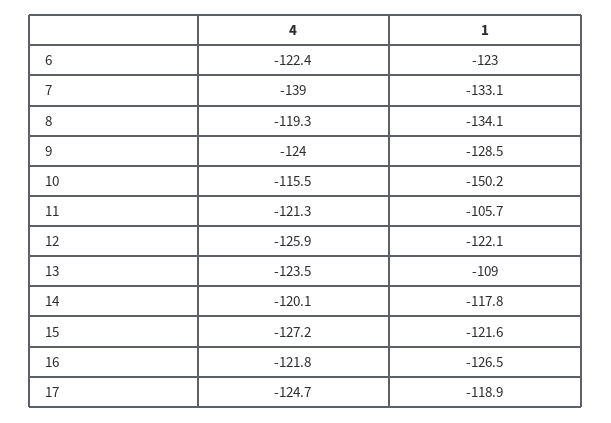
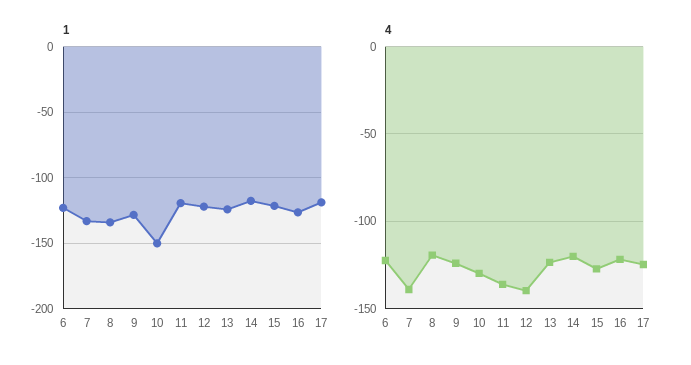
  {
    "4": {
      "6": -122.4,
      "7": -139,
      "8": -119.3,
      "9": -124,
-     "10": -115.5,
+     "10": -130,
-     "11": -121.3,
+     "11": -135,
-     "12": -125.9,
+     "12": -140,
      "13": -123.5,
      "14": -120.1,
      "15": -127.2,
      "16": -121.8,
      "17": -124.7
    },
    "1": {
      "6": -123,
      "7": -133.1,
      "8": -134.1,
      "9": -128.5,
      "10": -150.2,
-     "11": -105.7,
+     "11": -120,
      "12": -122.1,
-     "13": -109,
+     "13": -125,
      "14": -117.8,
      "15": -121.6,
      "16": -126.5,
      "17": -118.9
    }
  }

